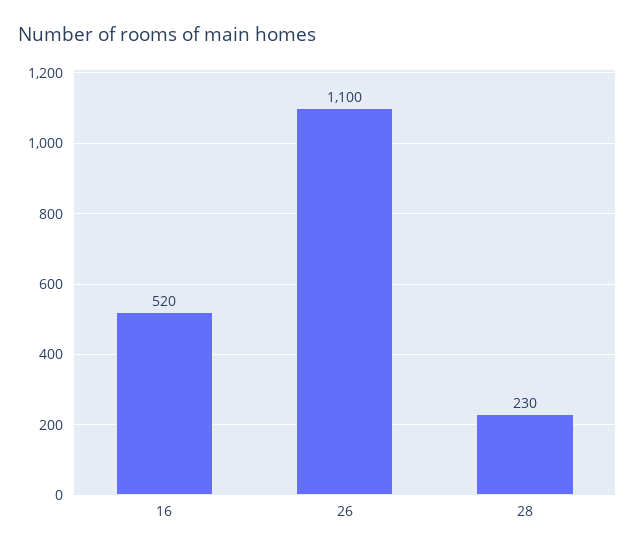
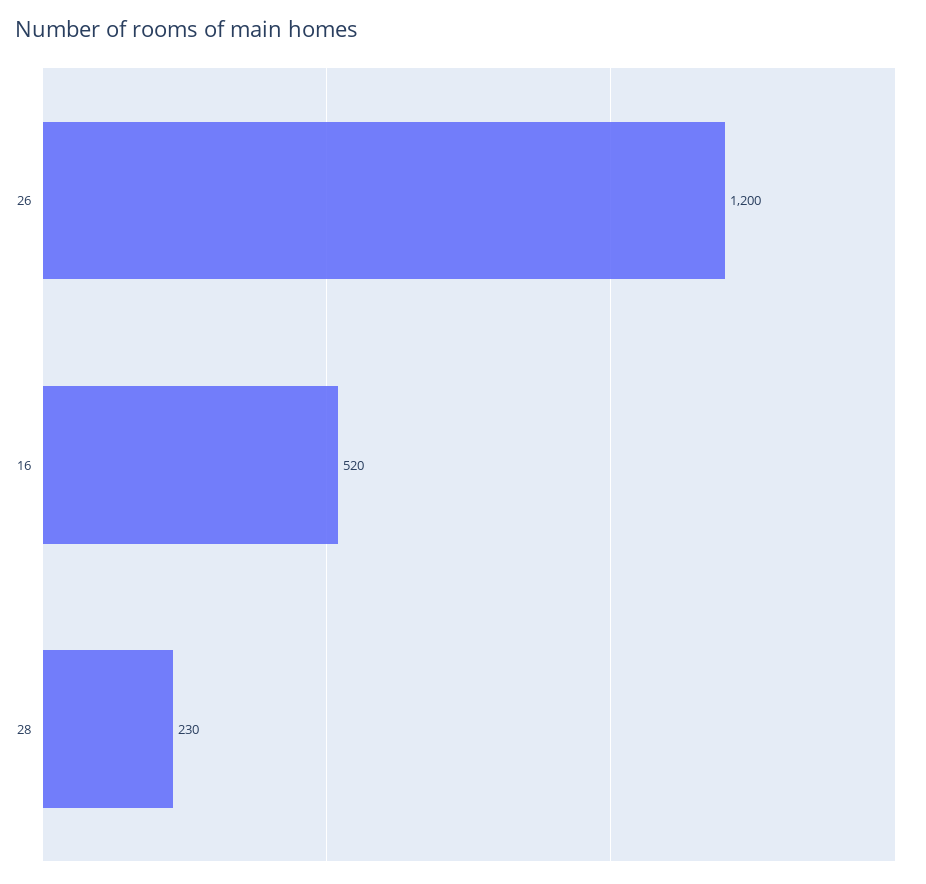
  {
    "16": 520,
-   "26": 1100,
+   "26": 1200,
    "28": 230
  }

